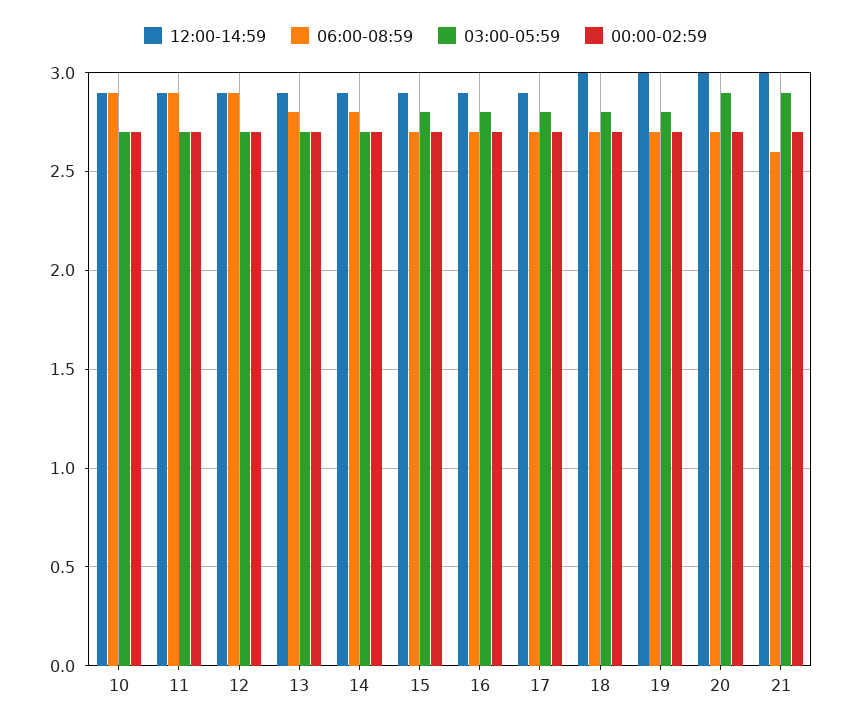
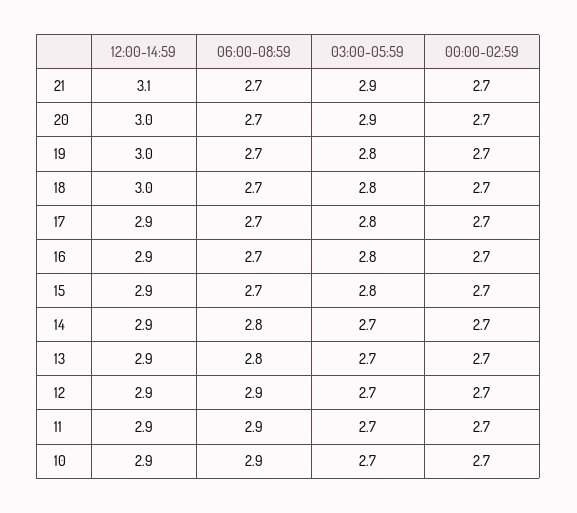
  {
    "12:00-14:59": {
      "10": 2.9,
      "11": 2.9,
      "12": 2.9,
      "13": 2.9,
      "14": 2.9,
      "15": 2.9,
      "16": 2.9,
      "17": 2.9,
      "18": 3,
      "19": 3,
      "20": 3,
-     "21": 3
+     "21": 3.1
    },
    "06:00-08:59": {
      "10": 2.9,
      "11": 2.9,
      "12": 2.9,
      "13": 2.8,
      "14": 2.8,
      "15": 2.7,
      "16": 2.7,
      "17": 2.7,
      "18": 2.7,
      "19": 2.7,
      "20": 2.7,
-     "21": 2.6
+     "21": 2.7
    },
    "03:00-05:59": {
      "10": 2.7,
      "11": 2.7,
      "12": 2.7,
      "13": 2.7,
      "14": 2.7,
      "15": 2.8,
      "16": 2.8,
      "17": 2.8,
      "18": 2.8,
      "19": 2.8,
      "20": 2.9,
      "21": 2.9
    },
    "00:00-02:59": {
      "10": 2.7,
      "11": 2.7,
      "12": 2.7,
      "13": 2.7,
      "14": 2.7,
      "15": 2.7,
      "16": 2.7,
      "17": 2.7,
      "18": 2.7,
      "19": 2.7,
      "20": 2.7,
      "21": 2.7
    }
  }

